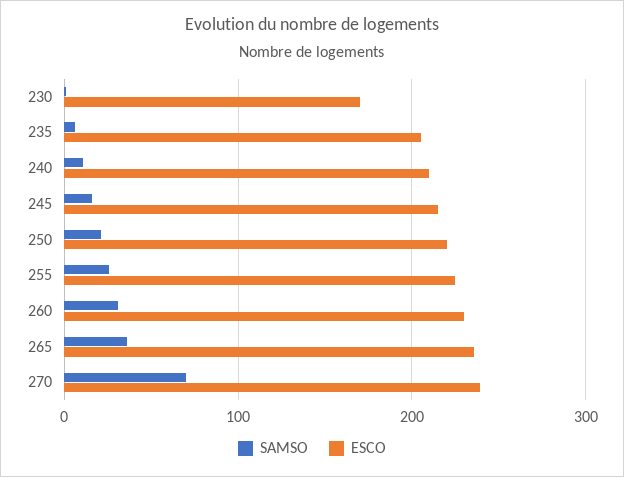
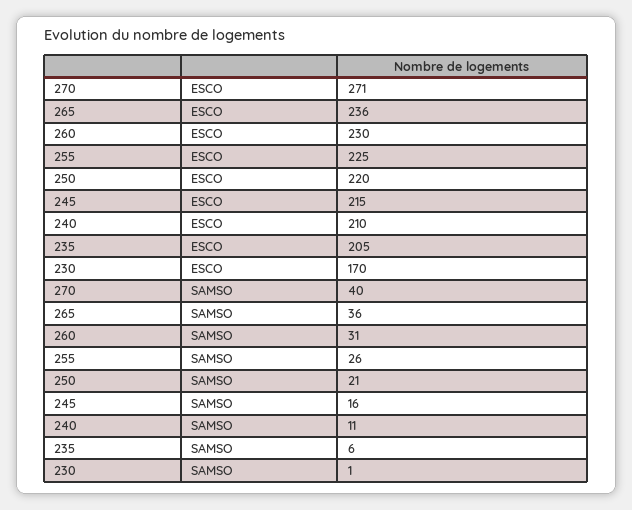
  {
    "SAMSO": {
      "230": 1,
      "235": 6,
      "240": 11,
      "245": 16,
      "250": 21,
      "255": 26,
      "260": 31,
      "265": 36,
-     "270": 70
+     "270": 40
    },
    "ESCO": {
      "230": 170,
      "235": 205,
      "240": 210,
      "245": 215,
      "250": 220,
      "255": 225,
      "260": 230,
      "265": 236,
-     "270": 240
+     "270": 271
    }
  }

